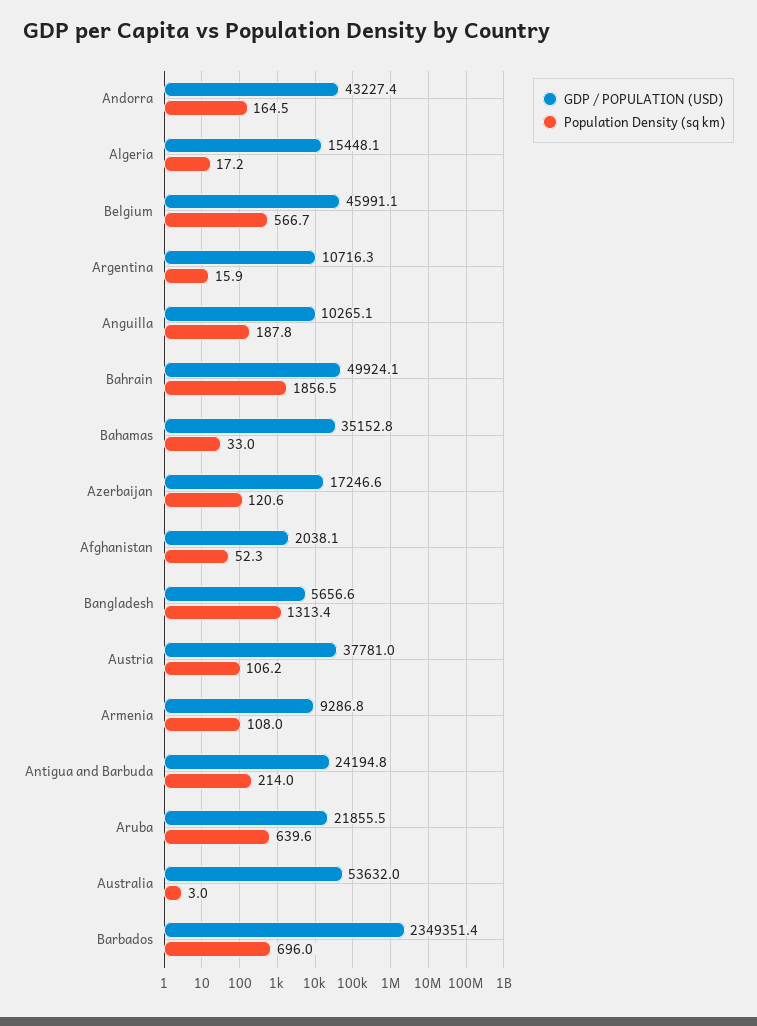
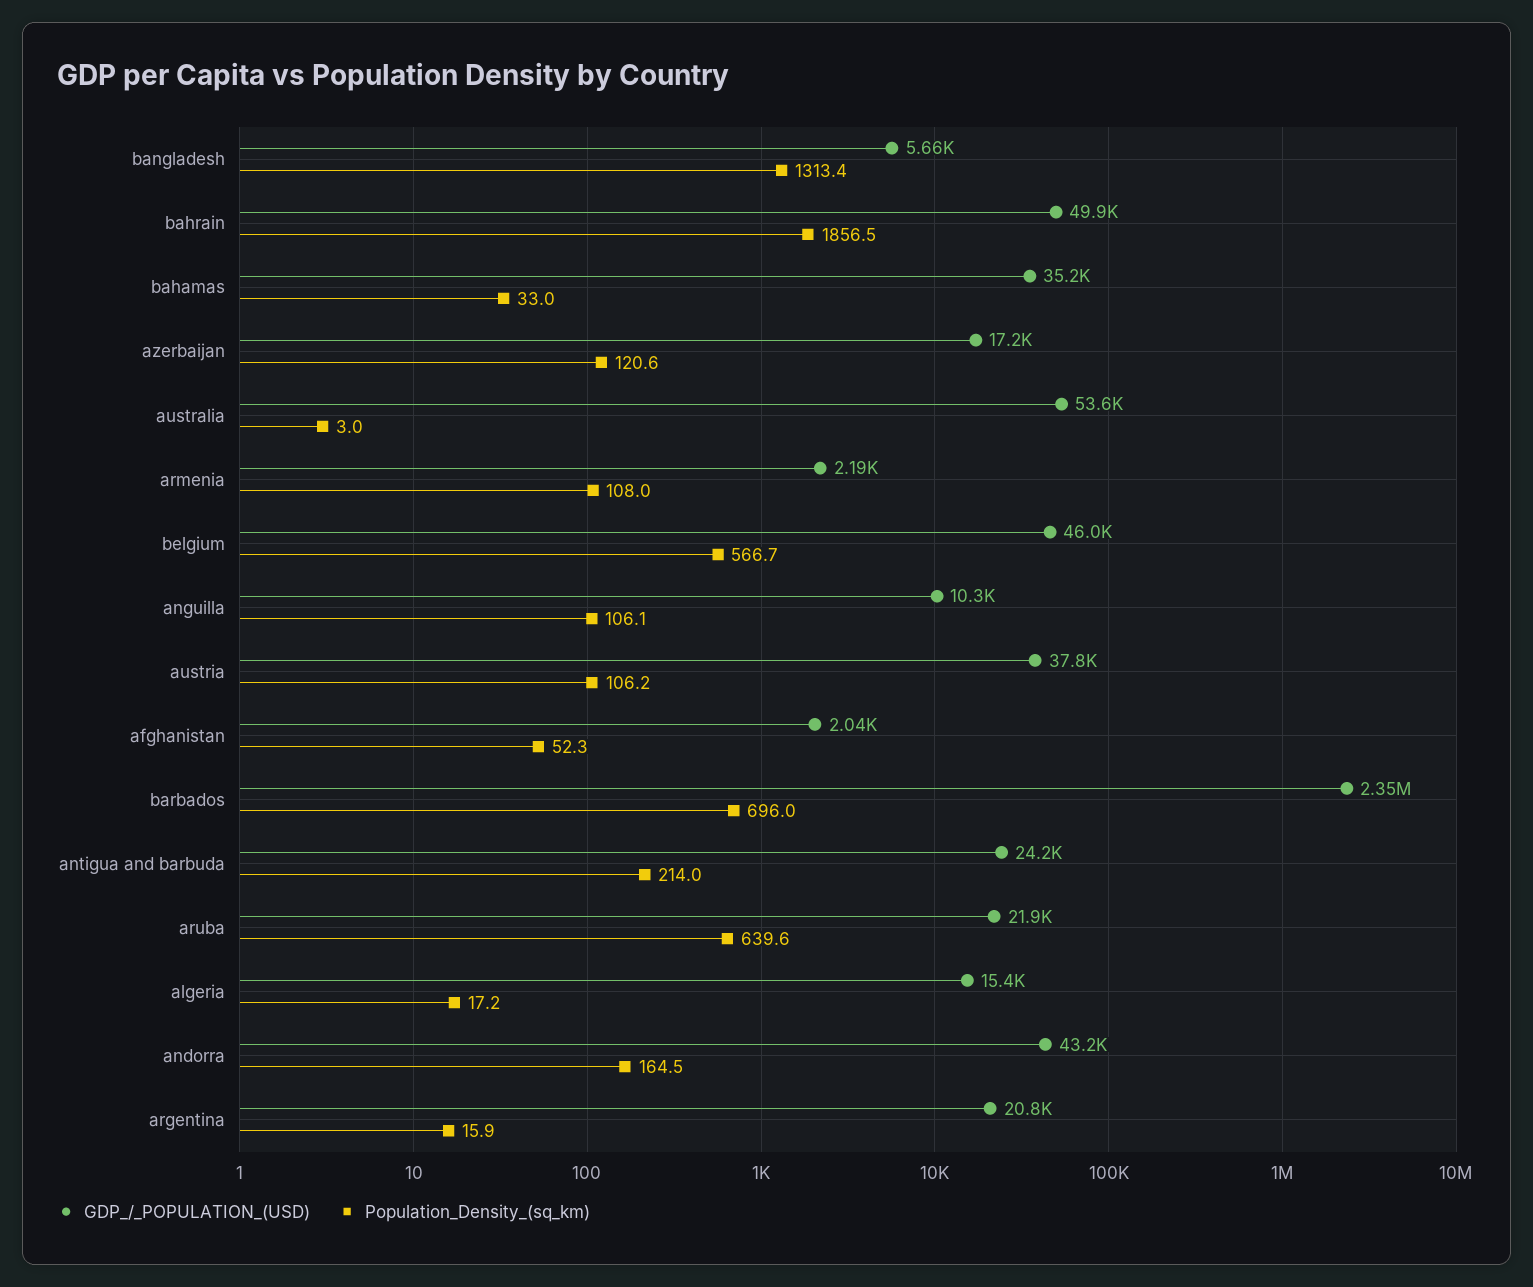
  {
    "GDP / POPULATION (USD)": {
      "Andorra": 43227.4,
      "Algeria": 15448.1,
      "Belgium": 45991.1,
-     "Argentina": 10716.3,
+     "Argentina": 20800,
      "Anguilla": 10265.1,
      "Bahrain": 49924.1,
      "Bahamas": 35152.8,
      "Azerbaijan": 17246.6,
      "Afghanistan": 2038.1,
      "Bangladesh": 5656.6,
      "Austria": 37781,
-     "Armenia": 9286.8,
+     "Armenia": 2190,
      "Antigua and Barbuda": 24194.8,
      "Aruba": 21855.5,
      "Australia": 53632,
      "Barbados": 2349351.4
    },
    "Population Density (sq km)": {
      "Andorra": 164.5,
      "Algeria": 17.2,
      "Belgium": 566.7,
      "Argentina": 15.9,
-     "Anguilla": 187.8,
+     "Anguilla": 106.1,
      "Bahrain": 1856.5,
      "Bahamas": 33,
      "Azerbaijan": 120.6,
      "Afghanistan": 52.3,
      "Bangladesh": 1313.4,
      "Austria": 106.2,
      "Armenia": 108,
      "Antigua and Barbuda": 214,
      "Aruba": 639.6,
      "Australia": 3,
      "Barbados": 696
    }
  }

